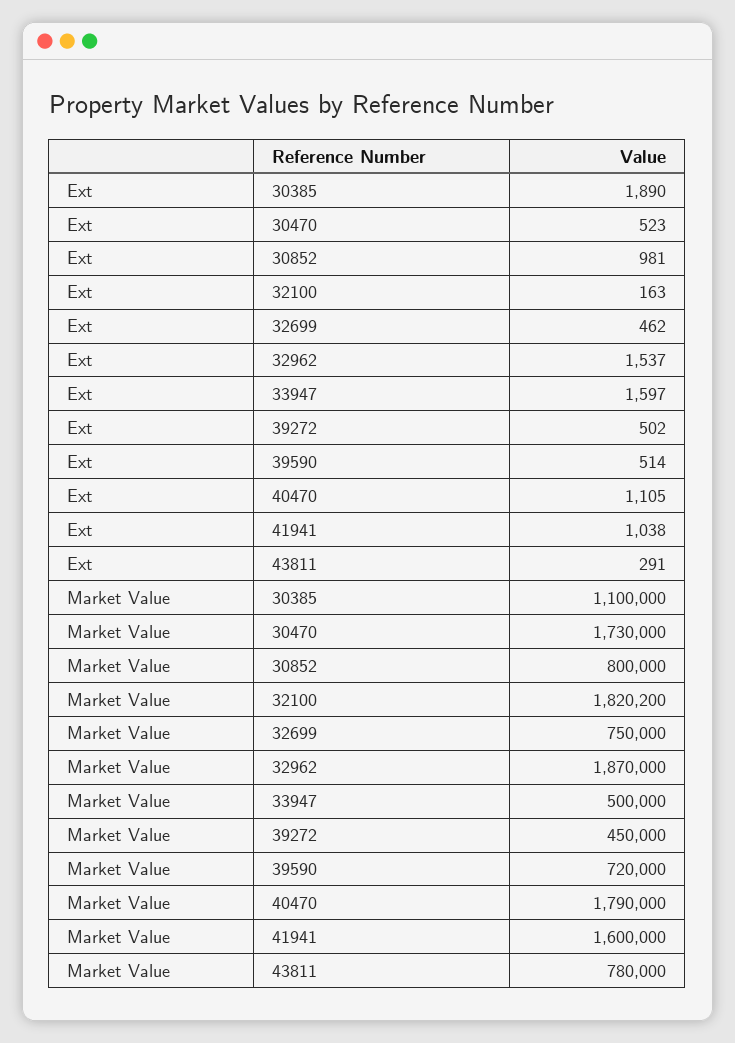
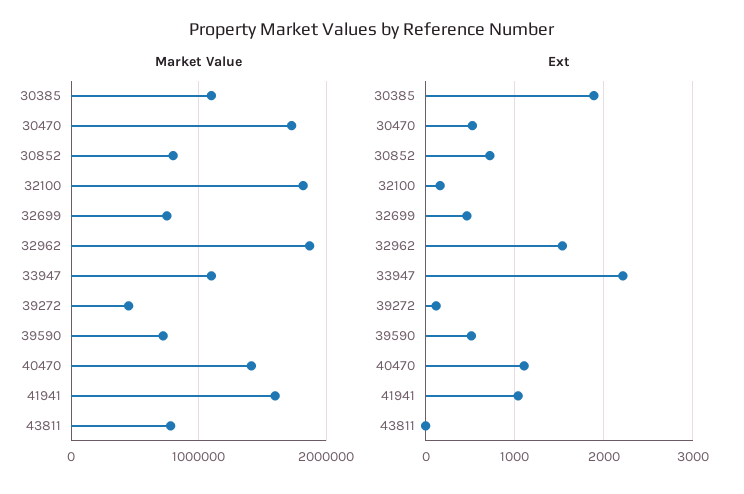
  {
    "Ext": {
      "30385": 1890,
      "30470": 523,
-     "30852": 981,
+     "30852": 700,
      "32100": 163,
      "32699": 462,
      "32962": 1537,
-     "33947": 1597,
+     "33947": 2200,
-     "39272": 502,
+     "39272": 100,
      "39590": 514,
      "40470": 1105,
      "41941": 1038,
-     "43811": 291
+     "43811": 0
    },
    "Market Value": {
      "30385": 1100000,
      "30470": 1730000,
      "30852": 800000,
      "32100": 1820200,
      "32699": 750000,
      "32962": 1870000,
-     "33947": 500000,
+     "33947": 1100000,
      "39272": 450000,
      "39590": 720000,
-     "40470": 1790000,
+     "40470": 1400000,
      "41941": 1600000,
      "43811": 780000
    }
  }

